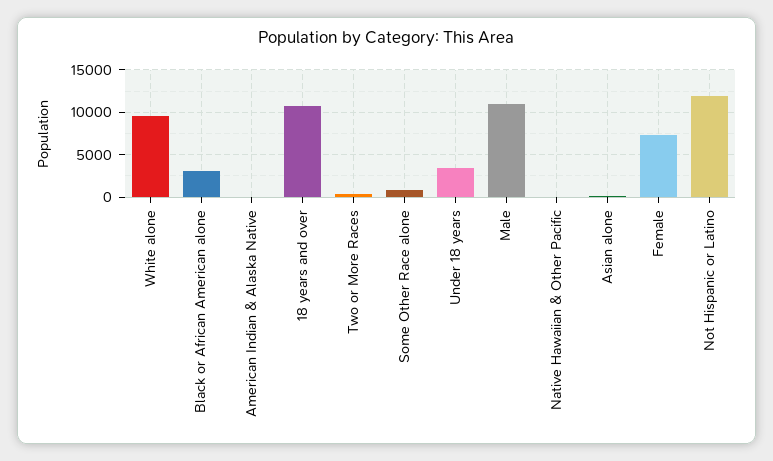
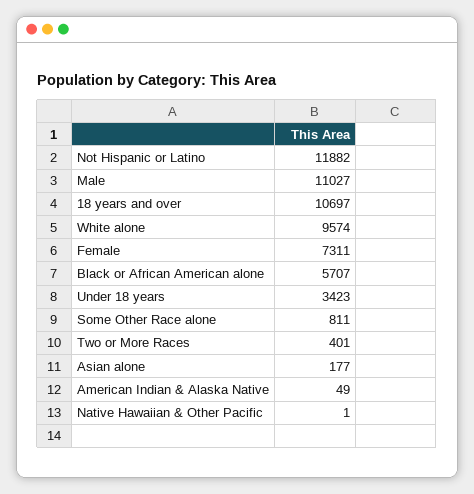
  {
    "White alone": 9574,
-   "Black or African American alone": 3000,
+   "Black or African American alone": 5707,
    "American Indian & Alaska Native": 49,
    "18 years and over": 10697,
    "Two or More Races": 401,
    "Some Other Race alone": 811,
    "Under 18 years": 3423,
    "Male": 11027,
    "Native Hawaiian & Other Pacific": 1,
    "Asian alone": 177,
    "Female": 7311,
    "Not Hispanic or Latino": 11882
  }

